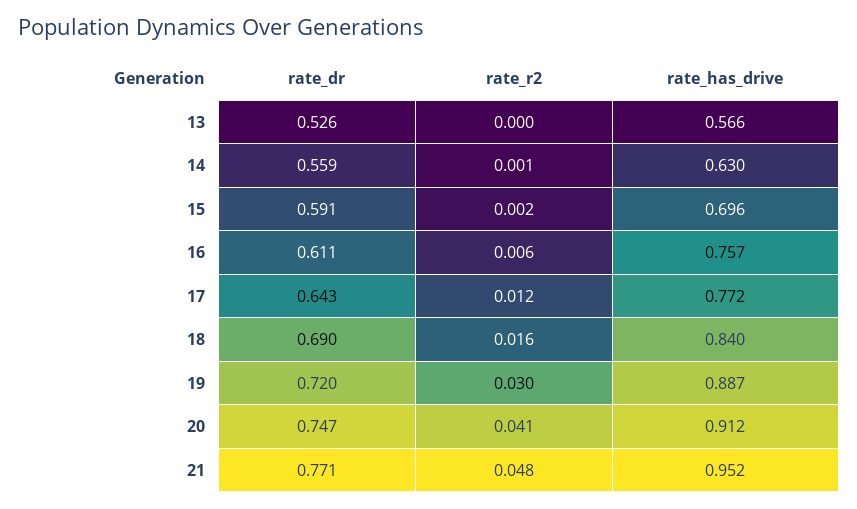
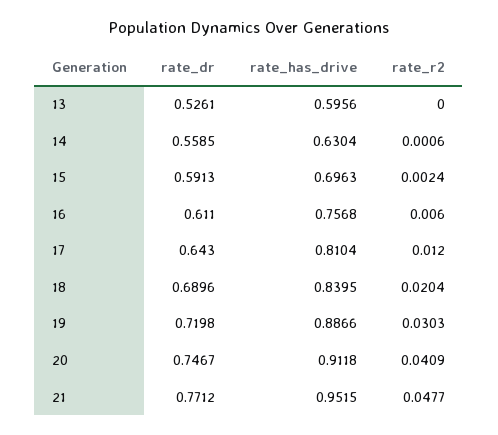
  {
    "rate_dr": {
      "13": 0.5261,
      "14": 0.5585,
      "15": 0.5913,
      "16": 0.611,
      "17": 0.643,
      "18": 0.6896,
      "19": 0.7198,
      "20": 0.7467,
      "21": 0.7712
    },
    "rate_r2": {
      "13": 0,
      "14": 0.0006,
      "15": 0.0024,
      "16": 0.006,
      "17": 0.012,
-     "18": 0.016,
+     "18": 0.0204,
      "19": 0.0303,
      "20": 0.0409,
      "21": 0.0477
    },
    "rate_has_drive": {
-     "13": 0.566,
+     "13": 0.5956,
      "14": 0.6304,
      "15": 0.6963,
      "16": 0.7568,
-     "17": 0.772,
+     "17": 0.8104,
      "18": 0.8395,
      "19": 0.8866,
      "20": 0.9118,
      "21": 0.9515
    }
  }

